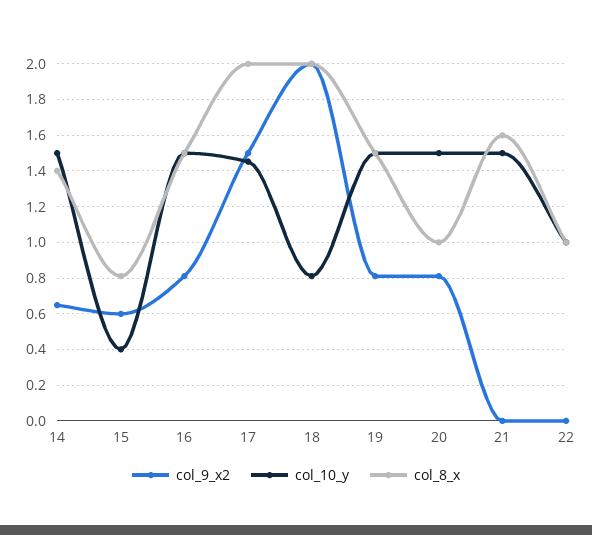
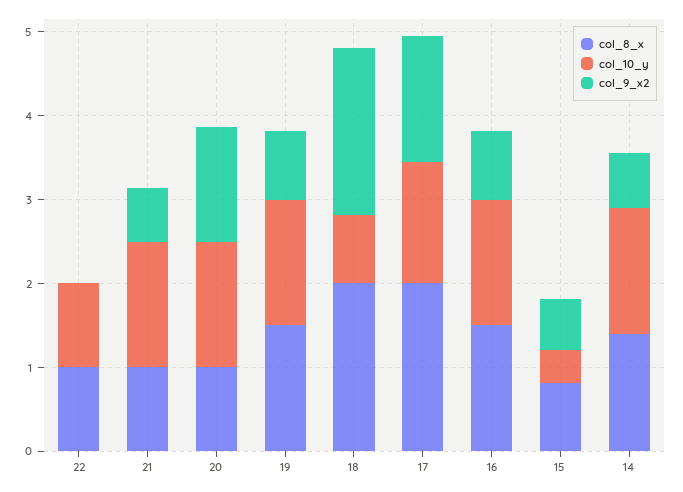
  {
    "col_9_x2": {
      "14": 0.65,
      "15": 0.6,
      "16": 0.8,
      "17": 1.5,
      "18": 2,
      "19": 0.8,
-     "20": 0.8,
+     "20": 1.4,
-     "21": 0,
+     "21": 0.6,
      "22": 0
    },
    "col_10_y": {
      "14": 1.5,
      "15": 0.4,
      "16": 1.5,
      "17": 1.45,
      "18": 0.8,
      "19": 1.5,
      "20": 1.5,
      "21": 1.5,
      "22": 1
    },
    "col_8_x": {
      "14": 1.4,
      "15": 0.8,
      "16": 1.5,
      "17": 2,
      "18": 2,
      "19": 1.5,
      "20": 1,
-     "21": 1.6,
+     "21": 1,
      "22": 1
    }
  }

